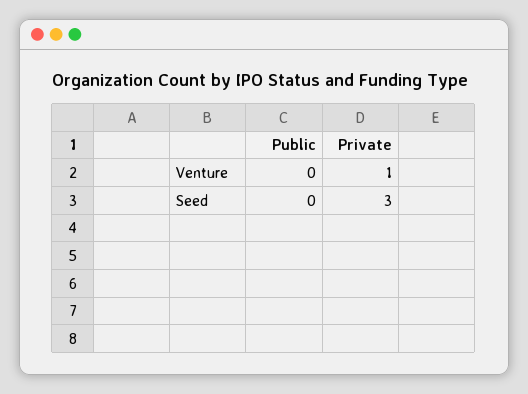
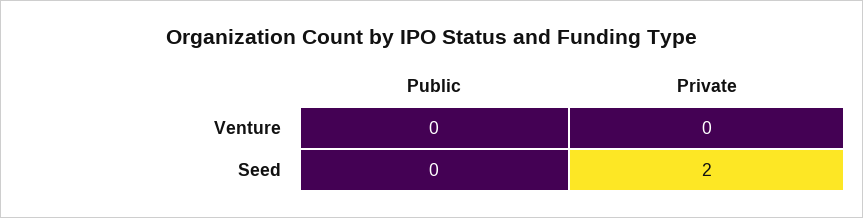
  {
    "Public": {
      "Venture": 0,
      "Seed": 0
    },
    "Private": {
-     "Venture": 1,
+     "Venture": 0,
-     "Seed": 3
+     "Seed": 2
    }
  }

